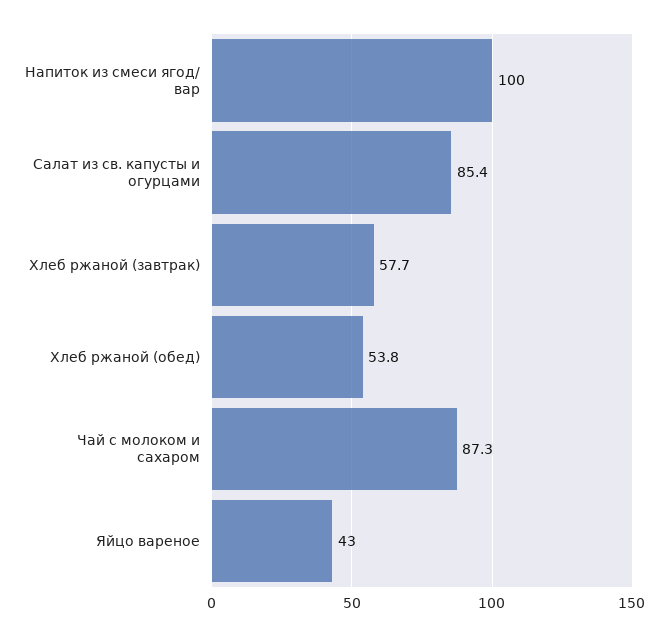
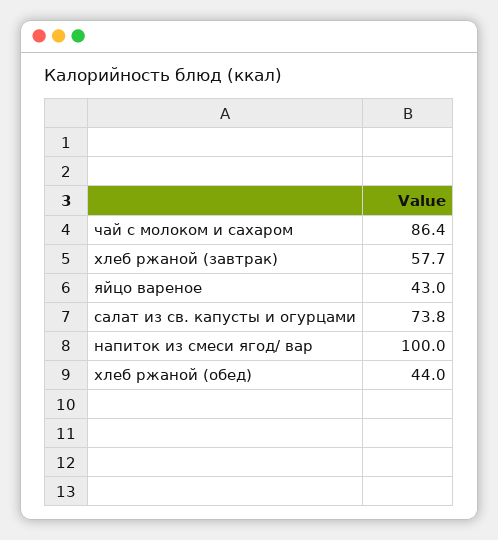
  {
    "Напиток из смеси ягод/ вар": 100,
-   "Салат из св. капусты и огурцами": 85.4,
+   "Салат из св. капусты и огурцами": 73.8,
    "Хлеб ржаной (завтрак)": 57.7,
-   "Хлеб ржаной (обед)": 53.8,
+   "Хлеб ржаной (обед)": 44,
-   "Чай с молоком и сахаром": 87.3,
+   "Чай с молоком и сахаром": 86.4,
    "Яйцо вареное": 43
  }

